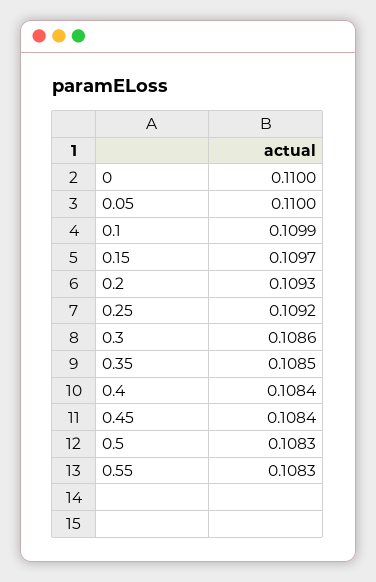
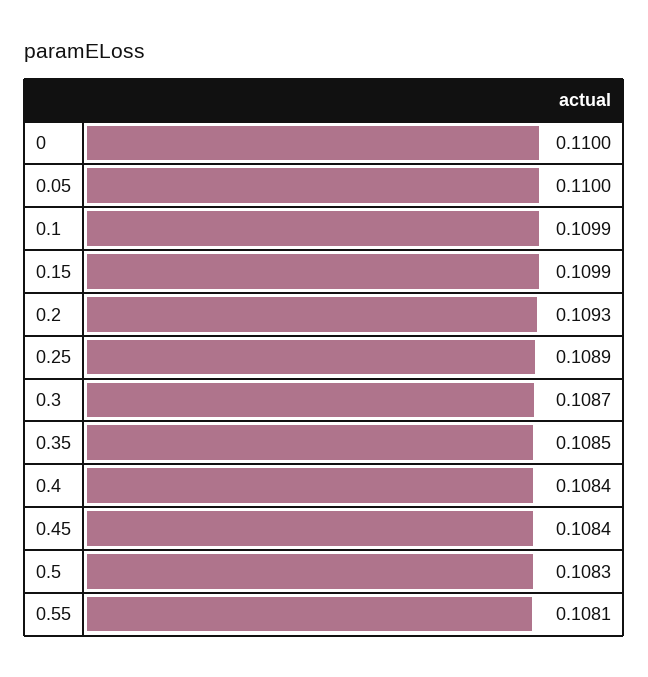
  {
    "0": 0.11,
    "0.05": 0.11,
    "0.1": 0.1099,
-   "0.15": 0.1097,
+   "0.15": 0.1099,
    "0.2": 0.1093,
-   "0.25": 0.1092,
+   "0.25": 0.1089,
-   "0.3": 0.1086,
+   "0.3": 0.1087,
    "0.35": 0.1085,
    "0.4": 0.1084,
    "0.45": 0.1084,
    "0.5": 0.1083,
-   "0.55": 0.1083
+   "0.55": 0.1081
  }

